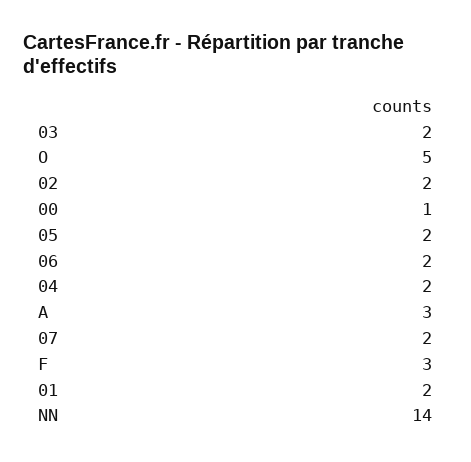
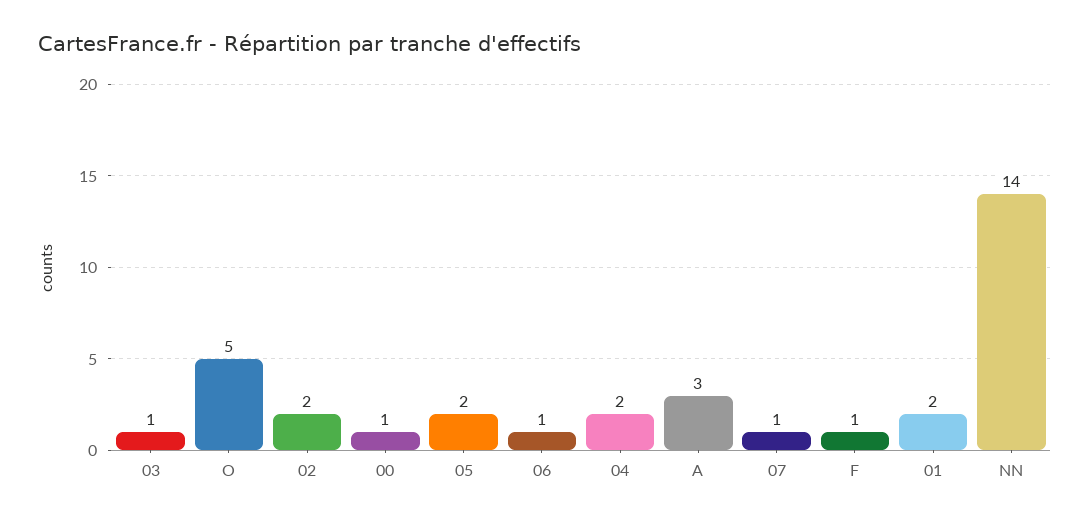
  {
-   "03": 2,
+   "03": 1,
    "O": 5,
    "02": 2,
    "00": 1,
    "05": 2,
-   "06": 2,
+   "06": 1,
    "04": 2,
    "A": 3,
-   "07": 2,
+   "07": 1,
-   "F": 3,
+   "F": 1,
    "01": 2,
    "NN": 14
  }

